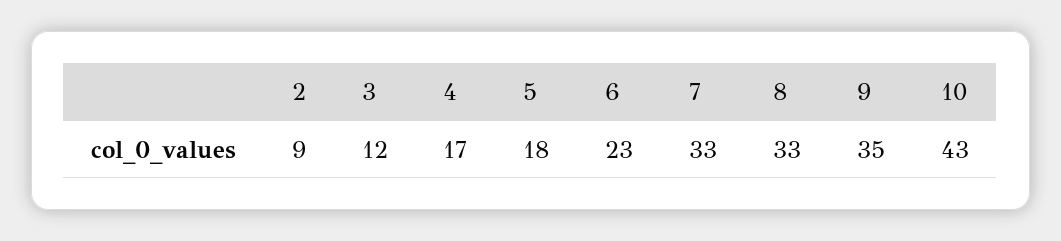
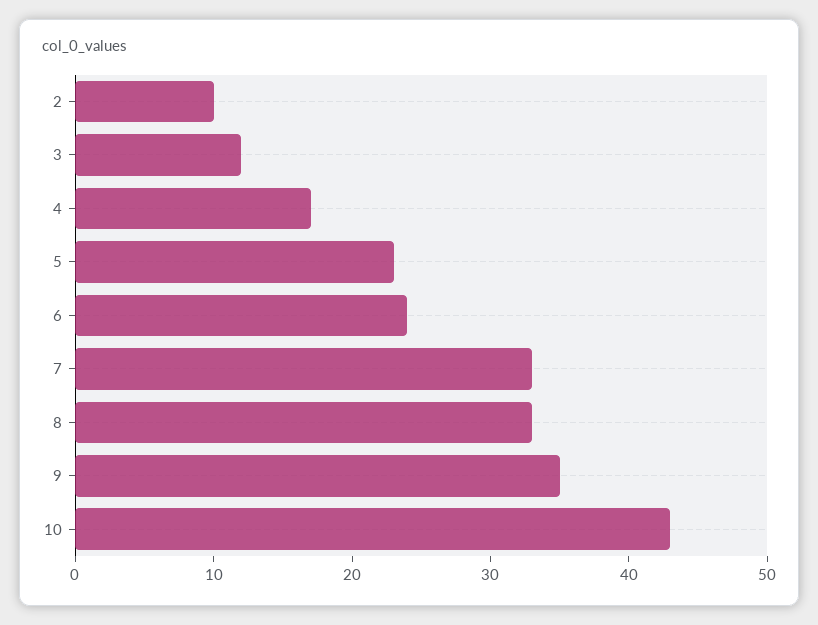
  {
-   "2": 9,
+   "2": 10,
    "3": 12,
    "4": 17,
-   "5": 18,
+   "5": 23,
-   "6": 23,
+   "6": 24,
    "7": 33,
    "8": 33,
    "9": 35,
    "10": 43
  }

